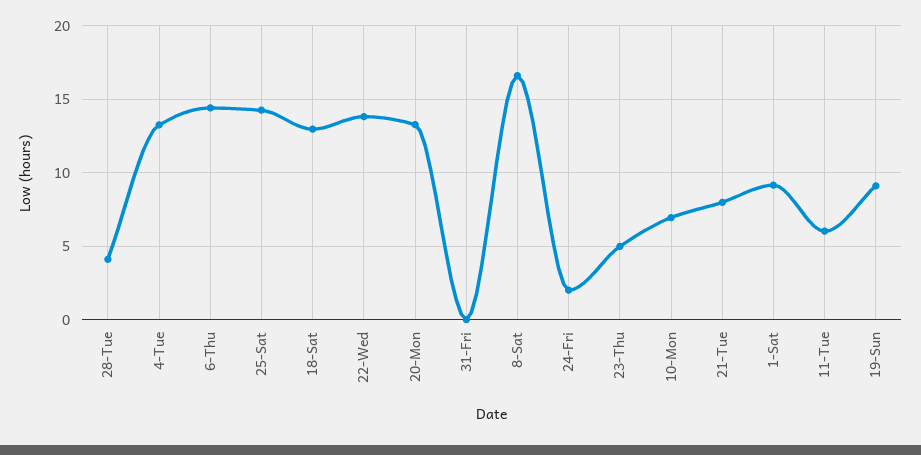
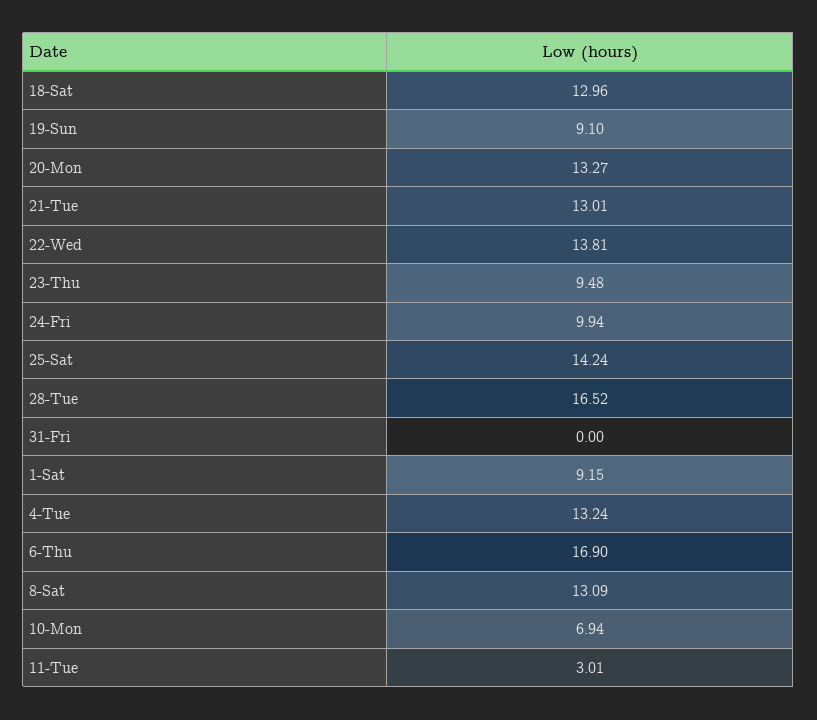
  {
-   "28-Tue": 4,
+   "28-Tue": 16.52,
    "4-Tue": 13.24,
-   "6-Thu": 14.5,
+   "6-Thu": 16.9,
    "25-Sat": 14.24,
    "18-Sat": 12.96,
    "22-Wed": 13.81,
    "20-Mon": 13.27,
    "31-Fri": 0,
-   "8-Sat": 16.5,
+   "8-Sat": 13.09,
-   "24-Fri": 2,
+   "24-Fri": 9.94,
-   "23-Thu": 5,
+   "23-Thu": 9.48,
    "10-Mon": 6.94,
-   "21-Tue": 8,
+   "21-Tue": 13.01,
    "1-Sat": 9.15,
-   "11-Tue": 6,
+   "11-Tue": 3.01,
    "19-Sun": 9.1
  }

